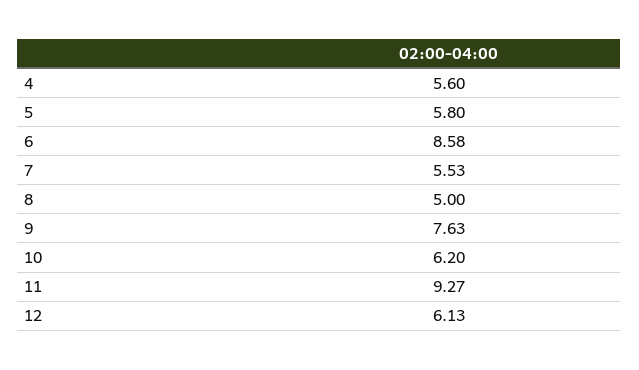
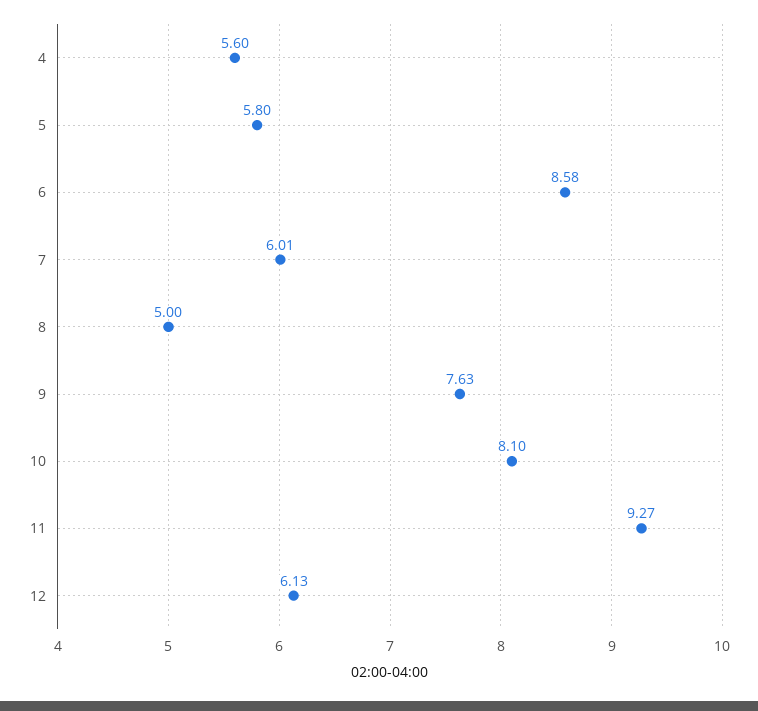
  {
    "4": 5.6,
    "5": 5.8,
    "6": 8.58,
-   "7": 5.53,
+   "7": 6.01,
    "8": 5,
    "9": 7.63,
-   "10": 6.2,
+   "10": 8.1,
    "11": 9.27,
    "12": 6.13
  }

